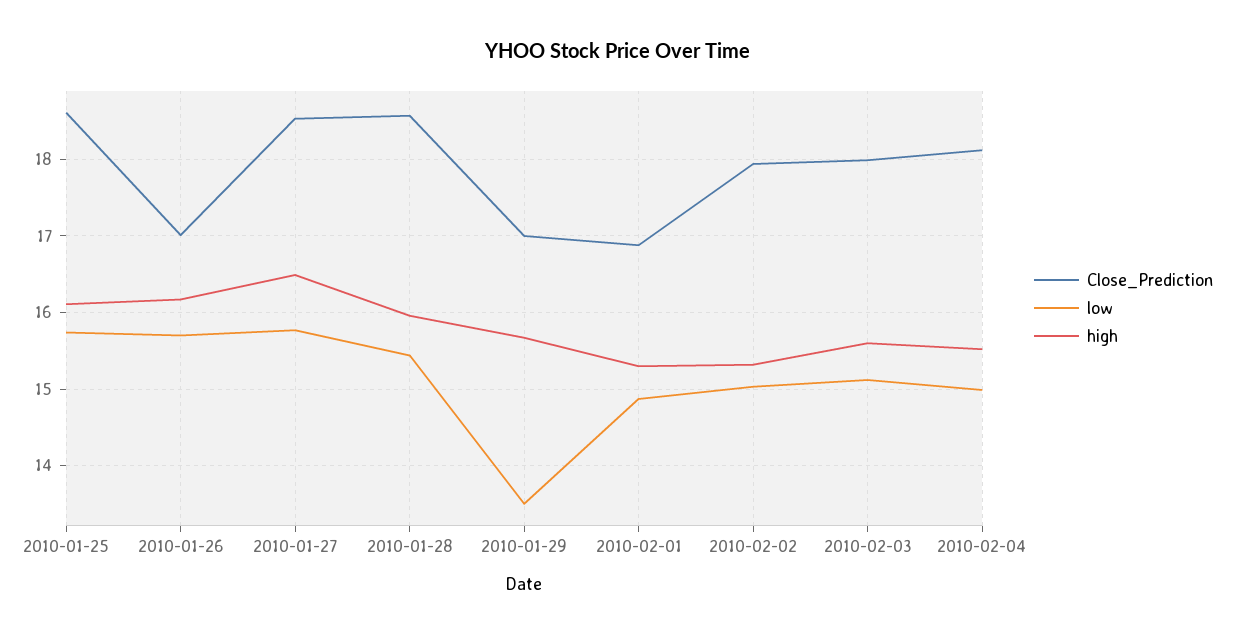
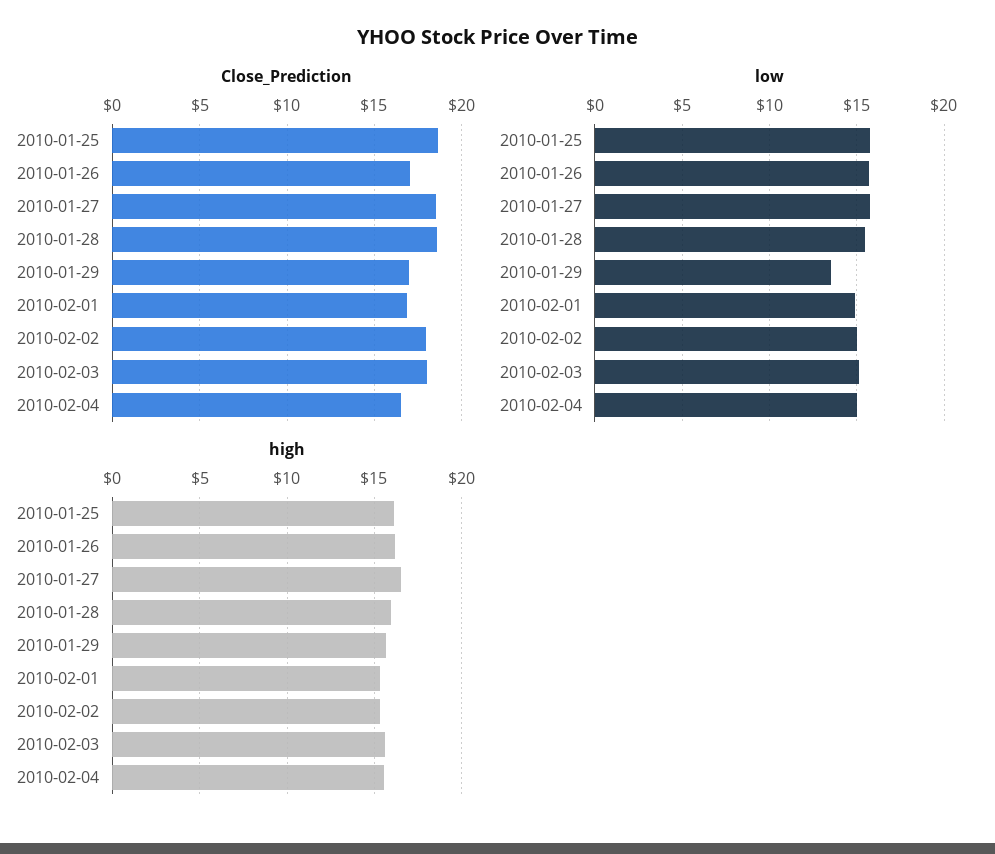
  {
    "Close_Prediction": {
      "2010-01-25": 18.6,
      "2010-01-26": 17,
      "2010-01-27": 18.5,
      "2010-01-28": 18.6,
      "2010-01-29": 17,
      "2010-02-01": 16.9,
      "2010-02-02": 17.9,
      "2010-02-03": 18,
-     "2010-02-04": 18.1
+     "2010-02-04": 16.5
    },
    "low": {
      "2010-01-25": 15.7,
      "2010-01-26": 15.7,
      "2010-01-27": 15.8,
      "2010-01-28": 15.4,
      "2010-01-29": 13.5,
      "2010-02-01": 14.9,
      "2010-02-02": 15,
      "2010-02-03": 15.1,
      "2010-02-04": 15
    },
    "high": {
      "2010-01-25": 16.1,
      "2010-01-26": 16.2,
      "2010-01-27": 16.5,
      "2010-01-28": 16,
      "2010-01-29": 15.7,
      "2010-02-01": 15.3,
      "2010-02-02": 15.3,
      "2010-02-03": 15.6,
      "2010-02-04": 15.5
    }
  }

